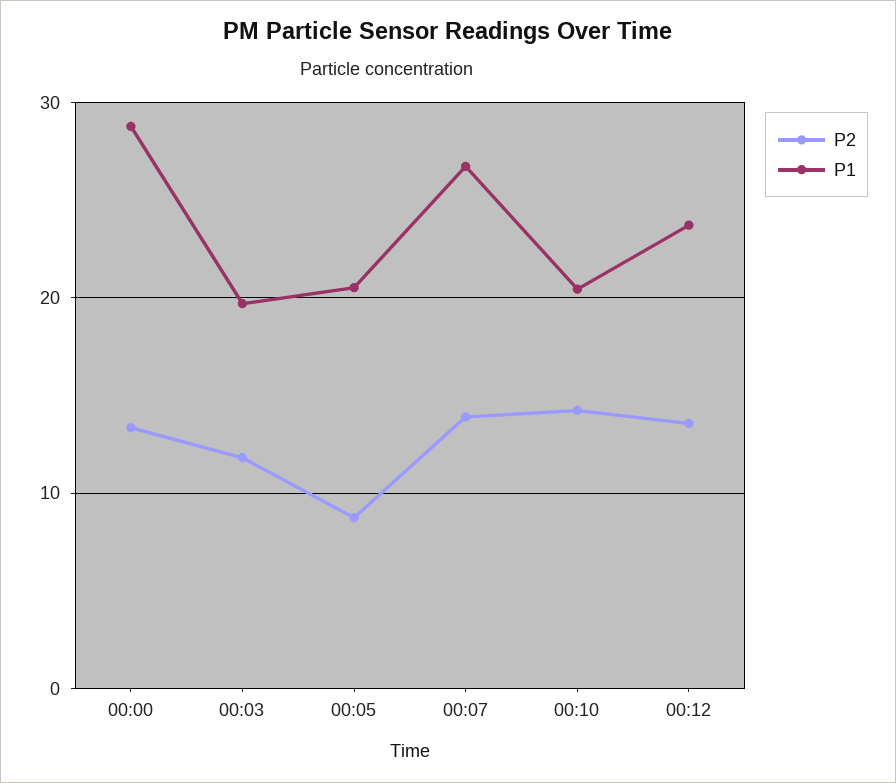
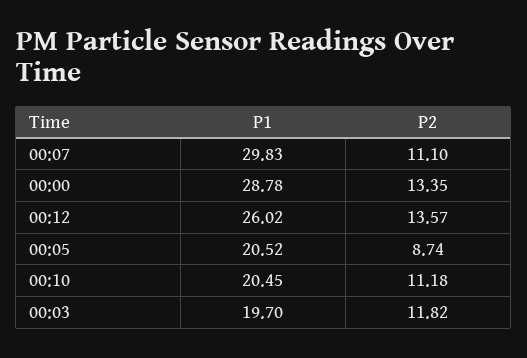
  {
    "P2": {
      "00:00": 13.35,
      "00:03": 11.82,
      "00:05": 8.74,
-     "00:07": 14,
+     "00:07": 11.1,
-     "00:10": 14,
+     "00:10": 11.18,
      "00:12": 13.57
    },
    "P1": {
      "00:00": 28.78,
      "00:03": 19.7,
      "00:05": 20.52,
-     "00:07": 27,
+     "00:07": 29.83,
      "00:10": 20.45,
-     "00:12": 24
+     "00:12": 26.02
    }
  }

